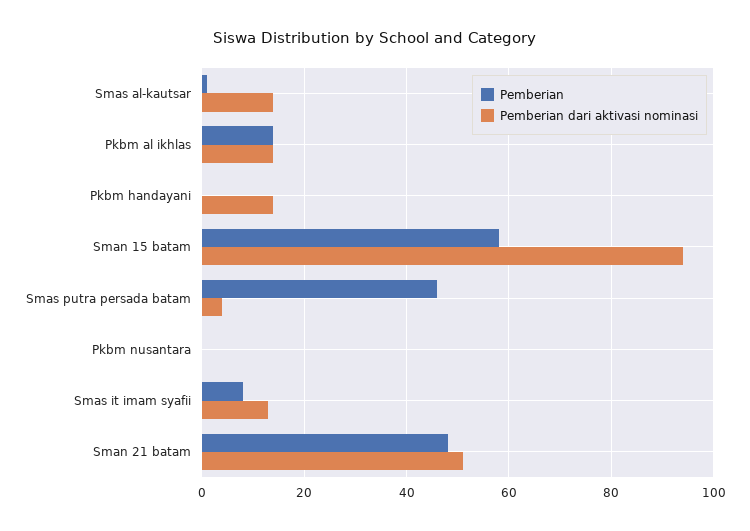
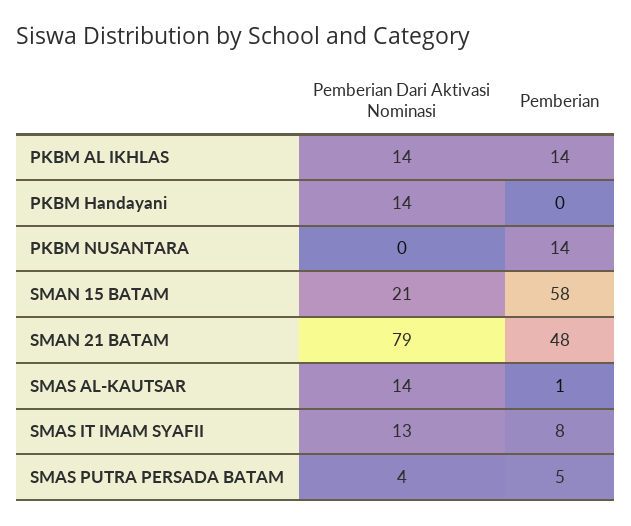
  {
    "Pemberian": {
      "Smas al-kautsar": 1,
      "Pkbm al ikhlas": 14,
      "Pkbm handayani": 0,
      "Sman 15 batam": 58,
-     "Smas putra persada batam": 45,
+     "Smas putra persada batam": 5,
-     "Pkbm nusantara": 0,
+     "Pkbm nusantara": 14,
      "Smas it imam syafii": 8,
      "Sman 21 batam": 48
    },
    "Pemberian dari aktivasi nominasi": {
      "Smas al-kautsar": 14,
      "Pkbm al ikhlas": 14,
      "Pkbm handayani": 14,
-     "Sman 15 batam": 95,
+     "Sman 15 batam": 21,
      "Smas putra persada batam": 4,
      "Pkbm nusantara": 0,
      "Smas it imam syafii": 13,
-     "Sman 21 batam": 50
+     "Sman 21 batam": 79
    }
  }

